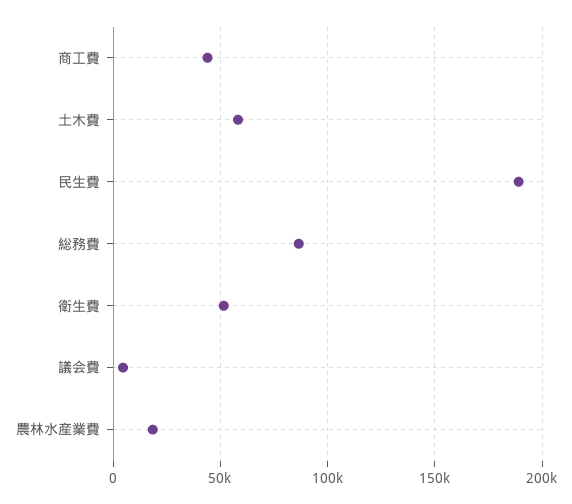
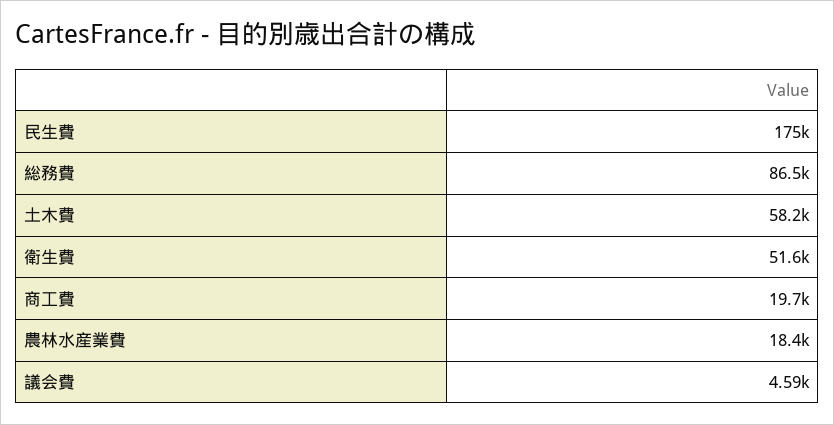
  {
-   "商工費": 45000,
+   "商工費": 19700,
    "土木費": 58200,
-   "民生費": 190000,
+   "民生費": 175000,
    "総務費": 86500,
    "衛生費": 51600,
    "議会費": 4590,
    "農林水産業費": 18400
  }

